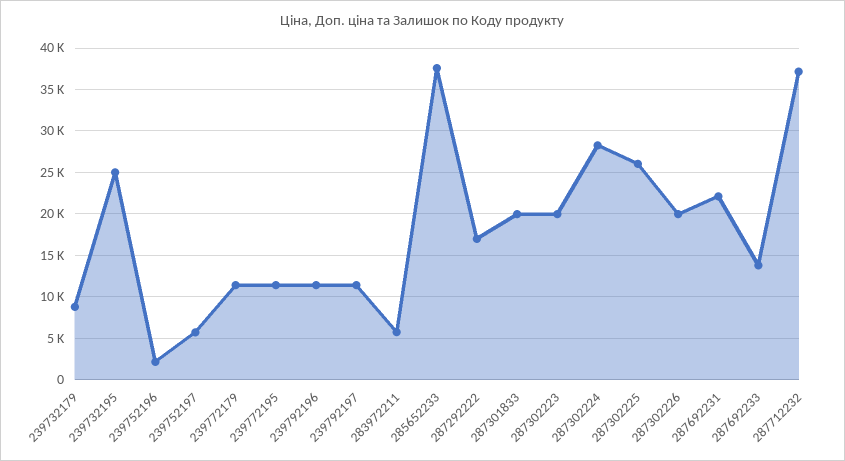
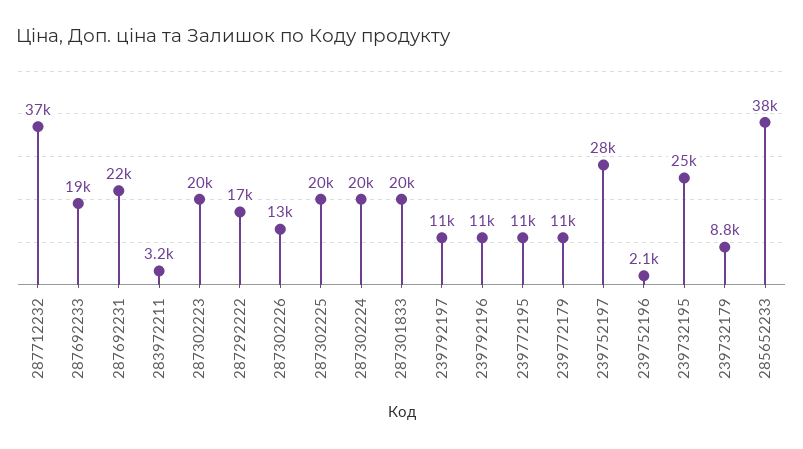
  {
    "239732179": 8800,
    "239732195": 25000,
    "239752196": 2100,
-   "239752197": 6000,
+   "239752197": 28000,
    "239772179": 11000,
    "239772195": 11000,
    "239792196": 11000,
    "239792197": 11000,
-   "283972211": 6000,
+   "283972211": 3200,
    "285652233": 38000,
    "287292222": 17000,
    "287301833": 20000,
    "287302223": 20000,
-   "287302224": 28000,
+   "287302224": 20000,
-   "287302225": 26000,
+   "287302225": 20000,
-   "287302226": 20000,
+   "287302226": 13000,
    "287692231": 22000,
-   "287692233": 14000,
+   "287692233": 19000,
    "287712232": 37000
  }

